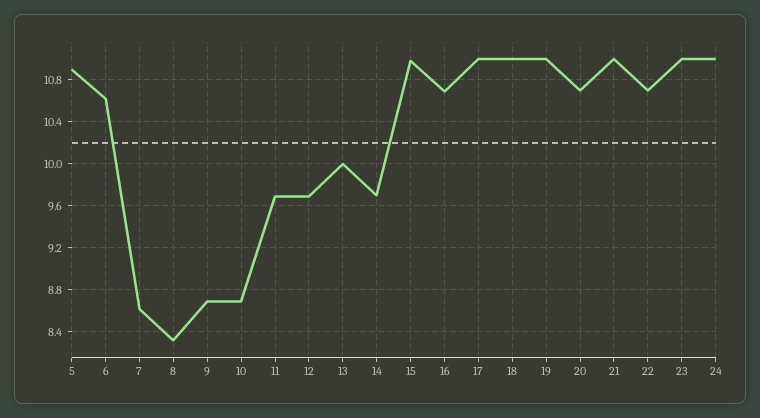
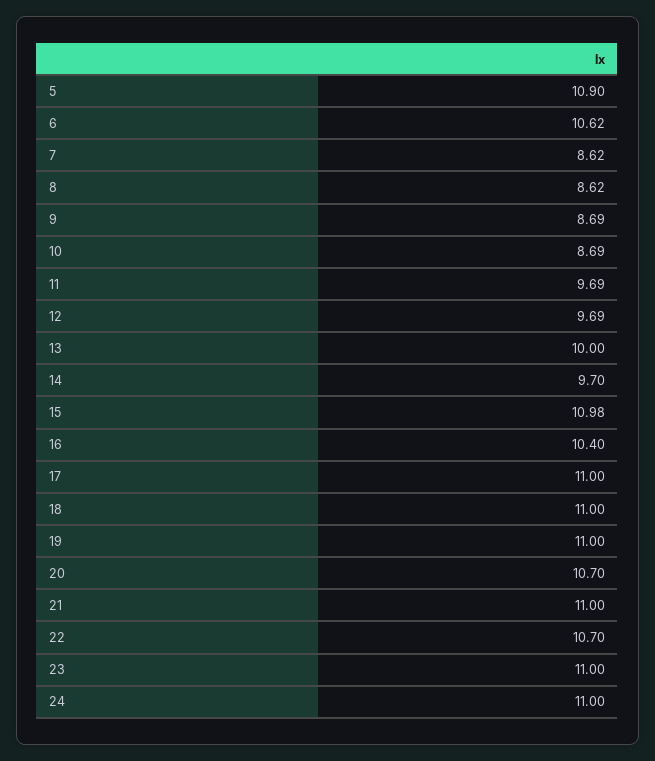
  {
    "5": 10.9,
    "6": 10.62,
    "7": 8.62,
-   "8": 8.3,
+   "8": 8.62,
    "9": 8.69,
    "10": 8.69,
    "11": 9.69,
    "12": 9.69,
    "13": 10,
    "14": 9.7,
    "15": 10.98,
-   "16": 10.7,
+   "16": 10.4,
    "17": 11,
    "18": 11,
    "19": 11,
    "20": 10.7,
    "21": 11,
    "22": 10.7,
    "23": 11,
    "24": 11
  }

